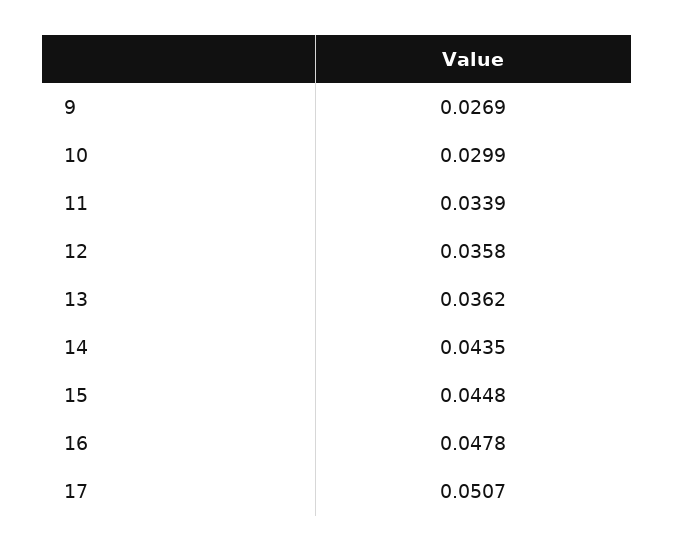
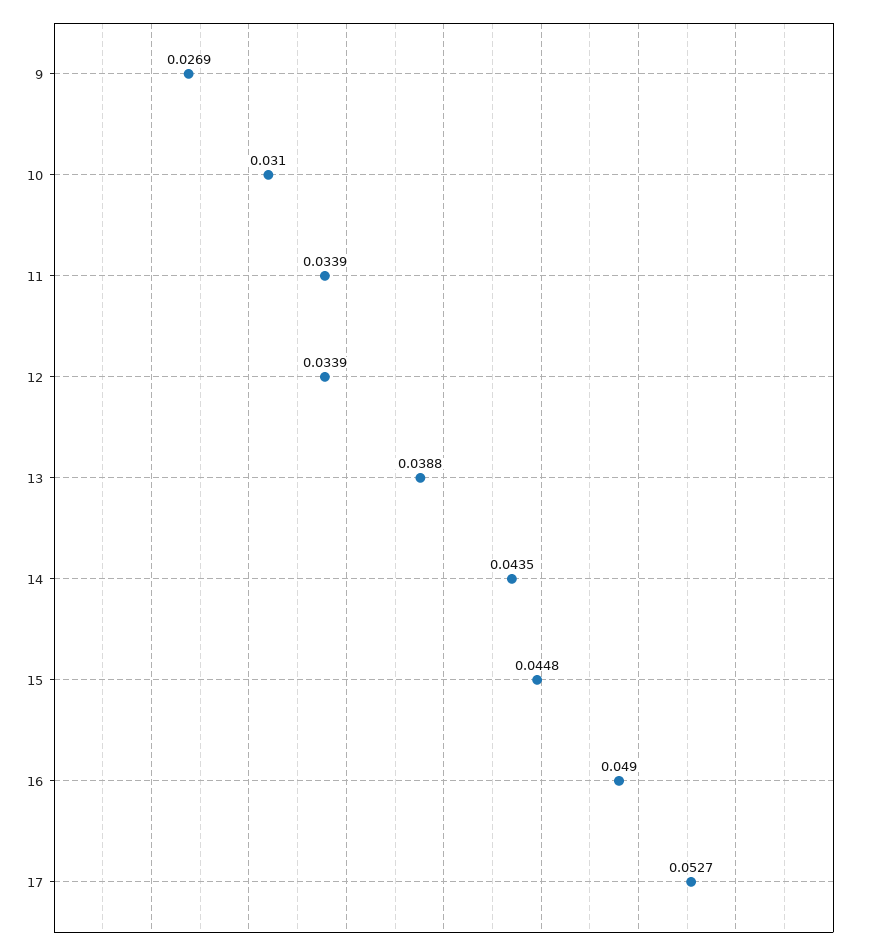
  {
    "9": 0.0269,
-   "10": 0.0299,
+   "10": 0.031,
    "11": 0.0339,
-   "12": 0.0358,
+   "12": 0.0339,
-   "13": 0.0362,
+   "13": 0.0388,
    "14": 0.0435,
    "15": 0.0448,
-   "16": 0.0478,
+   "16": 0.049,
-   "17": 0.0507
+   "17": 0.0527
  }

